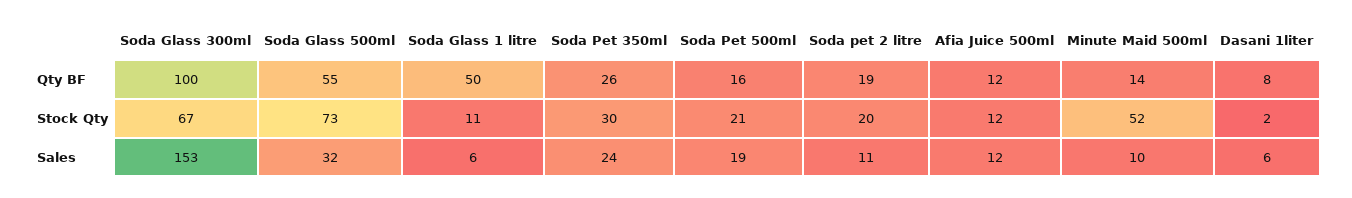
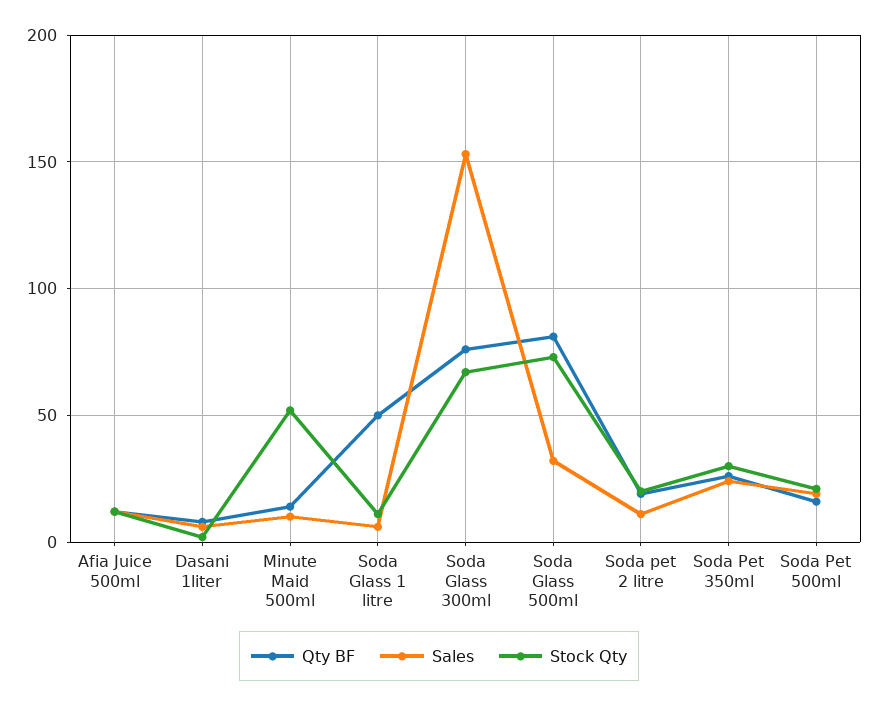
  {
    "Qty BF": {
-     "Soda Glass 300ml": 100,
+     "Soda Glass 300ml": 75,
-     "Soda Glass 500ml": 55,
+     "Soda Glass 500ml": 80,
      "Soda Glass 1 litre": 50,
      "Soda Pet 350ml": 26,
      "Soda Pet 500ml": 16,
      "Soda pet 2 litre": 19,
      "Afia Juice 500ml": 12,
      "Minute Maid 500ml": 14,
      "Dasani 1liter": 8
    },
    "Stock Qty": {
      "Soda Glass 300ml": 67,
      "Soda Glass 500ml": 73,
      "Soda Glass 1 litre": 11,
      "Soda Pet 350ml": 30,
      "Soda Pet 500ml": 21,
      "Soda pet 2 litre": 20,
      "Afia Juice 500ml": 12,
      "Minute Maid 500ml": 52,
      "Dasani 1liter": 2
    },
    "Sales": {
      "Soda Glass 300ml": 153,
      "Soda Glass 500ml": 32,
      "Soda Glass 1 litre": 6,
      "Soda Pet 350ml": 24,
      "Soda Pet 500ml": 19,
      "Soda pet 2 litre": 11,
      "Afia Juice 500ml": 12,
      "Minute Maid 500ml": 10,
      "Dasani 1liter": 6
    }
  }

